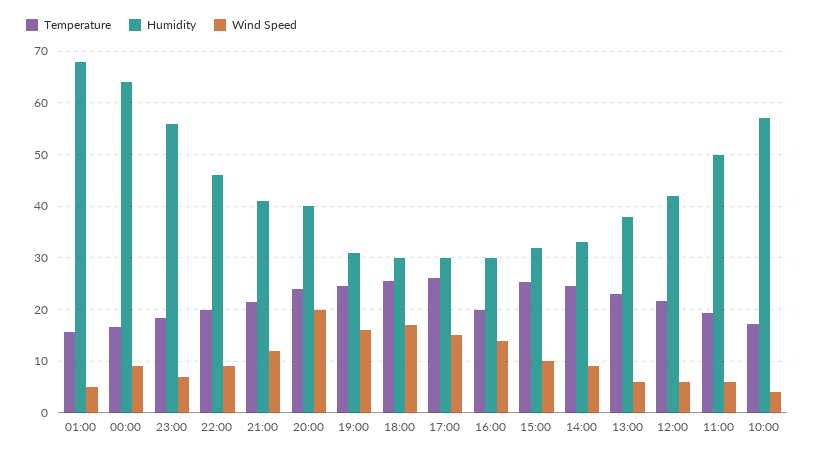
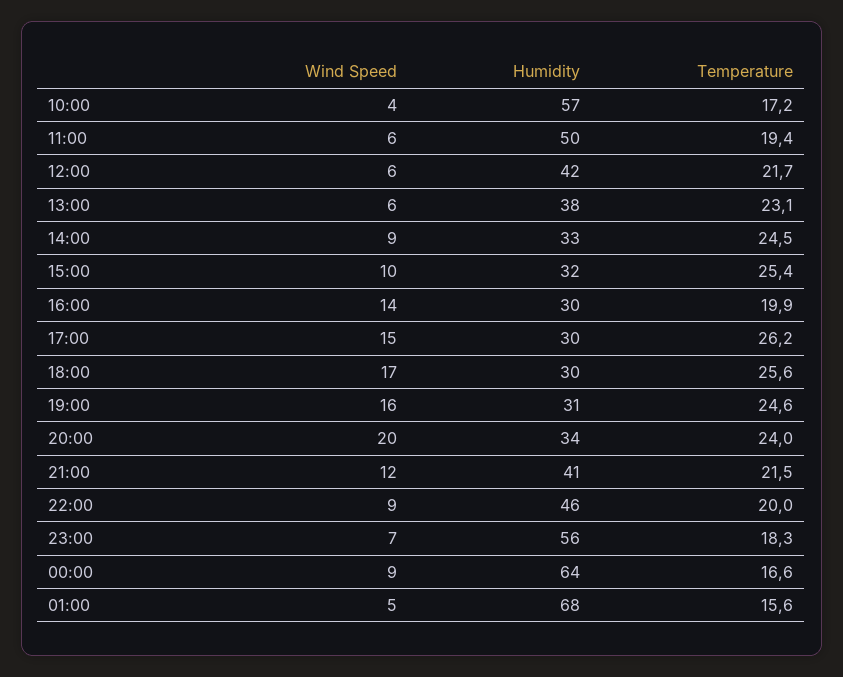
  {
    "Temperature": {
      "01:00": 15.6,
      "00:00": 16.6,
      "23:00": 18.3,
      "22:00": 20,
      "21:00": 21.5,
      "20:00": 24,
      "19:00": 24.6,
      "18:00": 25.6,
      "17:00": 26.2,
      "16:00": 19.9,
      "15:00": 25.4,
      "14:00": 24.5,
      "13:00": 23.1,
      "12:00": 21.7,
      "11:00": 19.4,
      "10:00": 17.2
    },
    "Humidity": {
      "01:00": 68,
      "00:00": 64,
      "23:00": 56,
      "22:00": 46,
      "21:00": 41,
-     "20:00": 40,
+     "20:00": 34,
      "19:00": 31,
      "18:00": 30,
      "17:00": 30,
      "16:00": 30,
      "15:00": 32,
      "14:00": 33,
      "13:00": 38,
      "12:00": 42,
      "11:00": 50,
      "10:00": 57
    },
    "Wind Speed": {
      "01:00": 5,
      "00:00": 9,
      "23:00": 7,
      "22:00": 9,
      "21:00": 12,
      "20:00": 20,
      "19:00": 16,
      "18:00": 17,
      "17:00": 15,
      "16:00": 14,
      "15:00": 10,
      "14:00": 9,
      "13:00": 6,
      "12:00": 6,
      "11:00": 6,
      "10:00": 4
    }
  }

